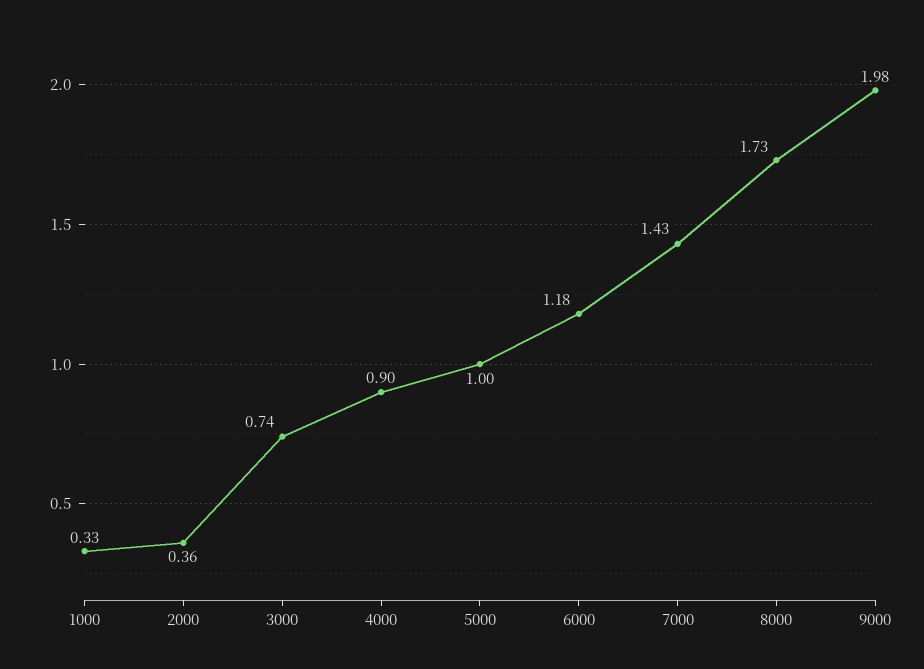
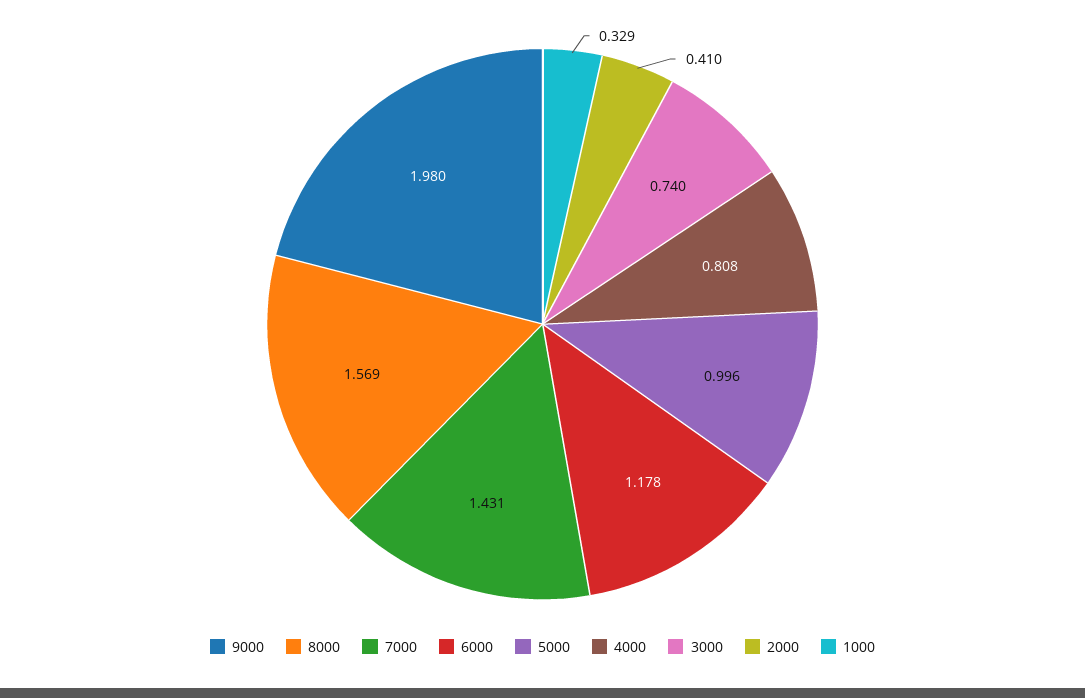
  {
    "1000": 0.329,
-   "2000": 0.36,
+   "2000": 0.41,
    "3000": 0.74,
-   "4000": 0.9,
+   "4000": 0.808,
    "5000": 0.996,
    "6000": 1.178,
    "7000": 1.431,
-   "8000": 1.73,
+   "8000": 1.569,
    "9000": 1.98
  }

